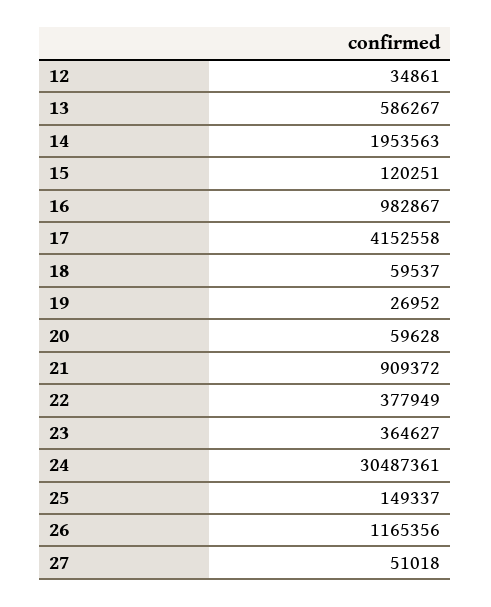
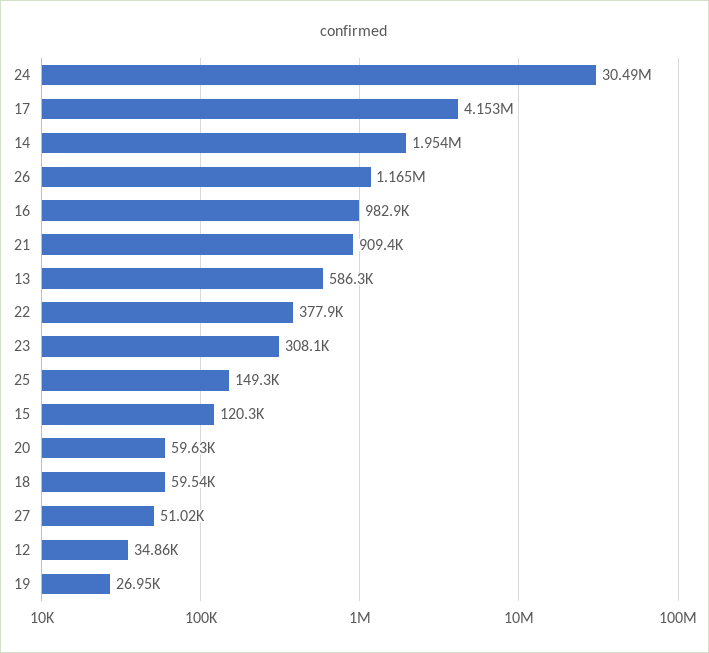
  {
    "12": 34861,
    "13": 586267,
    "14": 1953563,
    "15": 120251,
    "16": 982867,
    "17": 4152558,
    "18": 59537,
    "19": 26952,
    "20": 59628,
    "21": 909372,
    "22": 377949,
-   "23": 364627,
+   "23": 308100,
    "24": 30487361,
    "25": 149337,
    "26": 1165356,
    "27": 51018
  }

